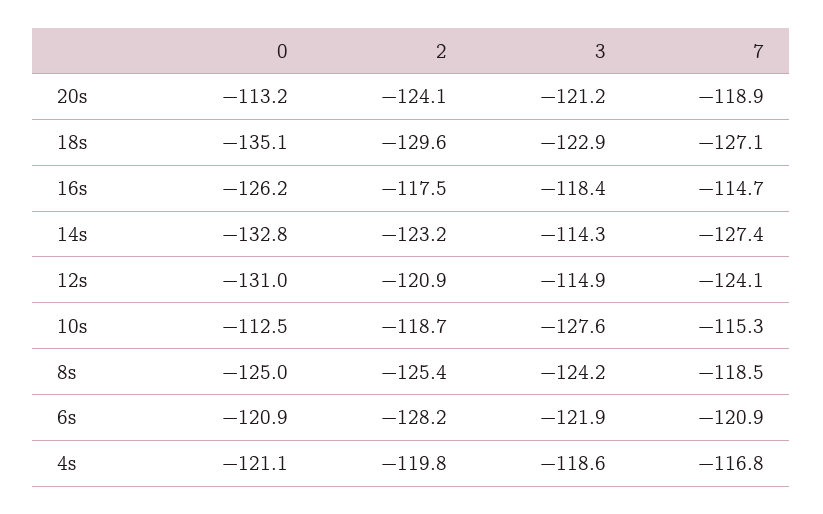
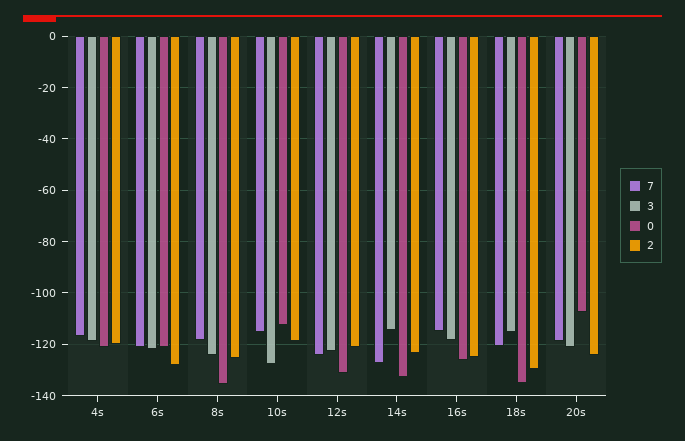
  {
    "0": {
-     "20s": -113.2,
+     "20s": -107.5,
      "18s": -135.1,
      "16s": -126.2,
      "14s": -132.8,
      "12s": -131,
      "10s": -112.5,
-     "8s": -125,
+     "8s": -135,
      "6s": -120.9,
      "4s": -121.1
    },
    "2": {
      "20s": -124.1,
      "18s": -129.6,
-     "16s": -117.5,
+     "16s": -125,
      "14s": -123.2,
      "12s": -120.9,
      "10s": -118.7,
      "8s": -125.4,
      "6s": -128.2,
      "4s": -119.8
    },
    "3": {
      "20s": -121.2,
-     "18s": -122.9,
+     "18s": -115,
      "16s": -118.4,
      "14s": -114.3,
-     "12s": -114.9,
+     "12s": -122.5,
      "10s": -127.6,
      "8s": -124.2,
      "6s": -121.9,
      "4s": -118.6
    },
    "7": {
      "20s": -118.9,
-     "18s": -127.1,
+     "18s": -120,
      "16s": -114.7,
      "14s": -127.4,
      "12s": -124.1,
      "10s": -115.3,
      "8s": -118.5,
      "6s": -120.9,
      "4s": -116.8
    }
  }

